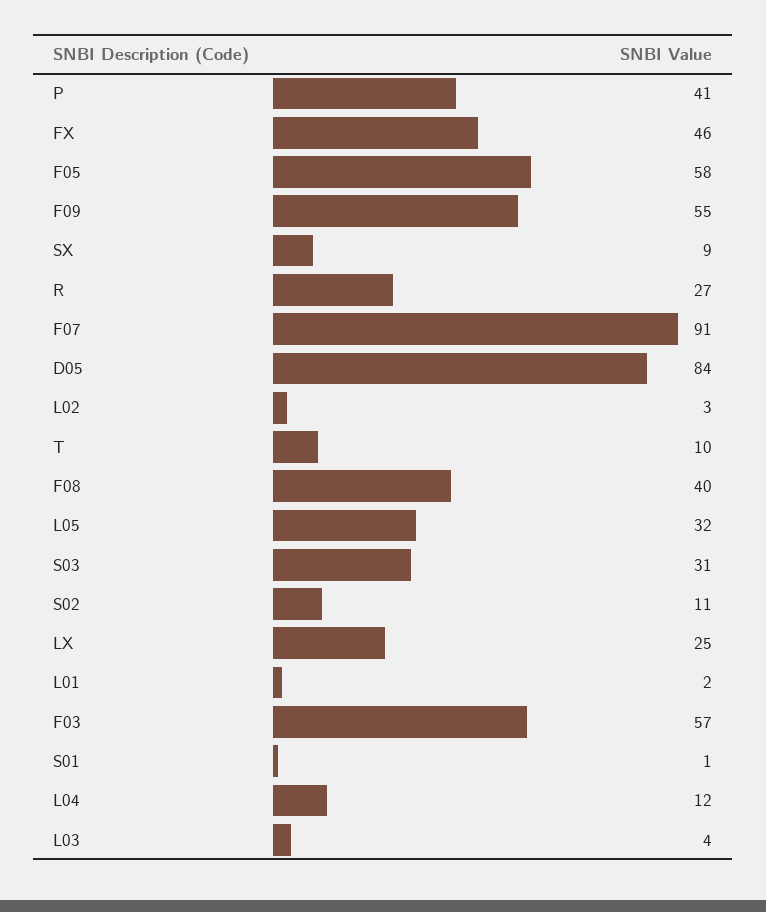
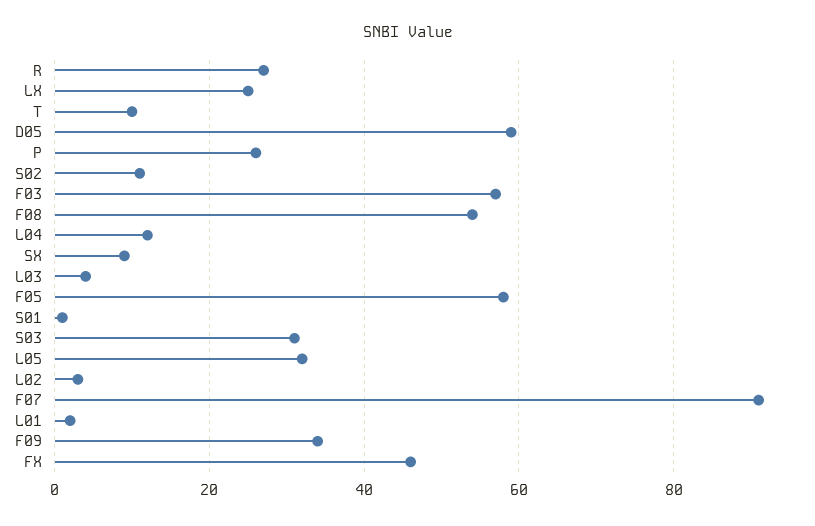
  {
-   "P": 41,
+   "P": 25,
    "FX": 46,
    "F05": 58,
-   "F09": 55,
+   "F09": 35,
    "SX": 9,
    "R": 27,
    "F07": 91,
-   "D05": 84,
+   "D05": 60,
    "L02": 3,
    "T": 10,
-   "F08": 40,
+   "F08": 55,
    "L05": 32,
    "S03": 31,
    "S02": 11,
    "LX": 25,
    "L01": 2,
    "F03": 57,
    "S01": 1,
    "L04": 12,
    "L03": 4
  }

